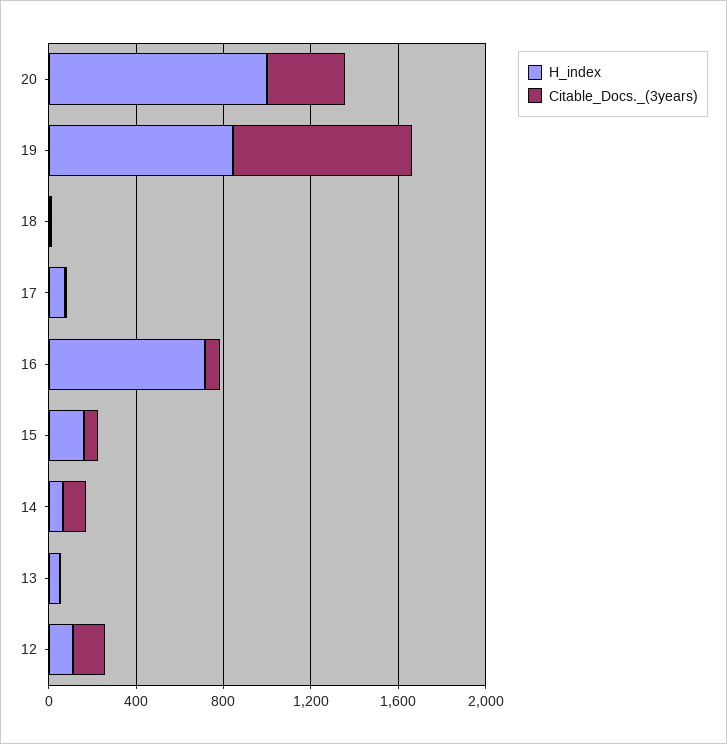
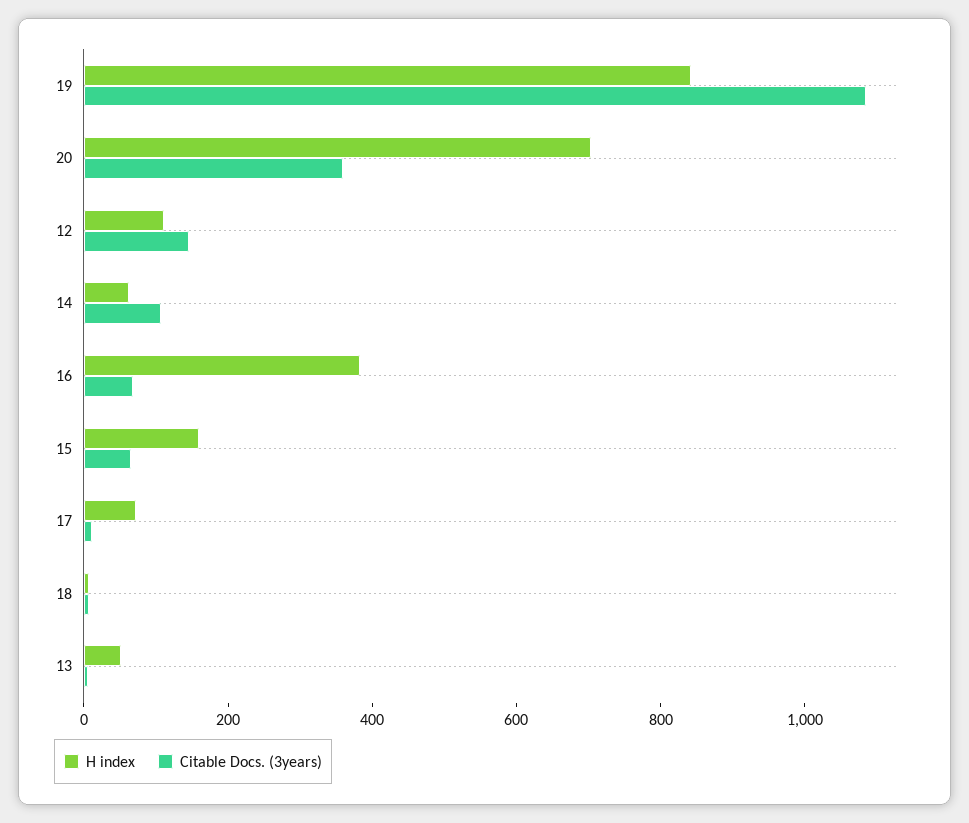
  {
    "H_index": {
-     "20": 1000,
+     "20": 700,
      "19": 850,
      "18": 0,
      "17": 50,
-     "16": 700,
+     "16": 400,
      "15": 150,
      "14": 50,
      "13": 50,
      "12": 100
    },
    "Citable_Docs._(3years)": {
      "20": 350,
-     "19": 800,
+     "19": 1100,
      "18": 0,
      "17": 0,
      "16": 50,
      "15": 50,
      "14": 100,
      "13": 0,
      "12": 150
    }
  }

